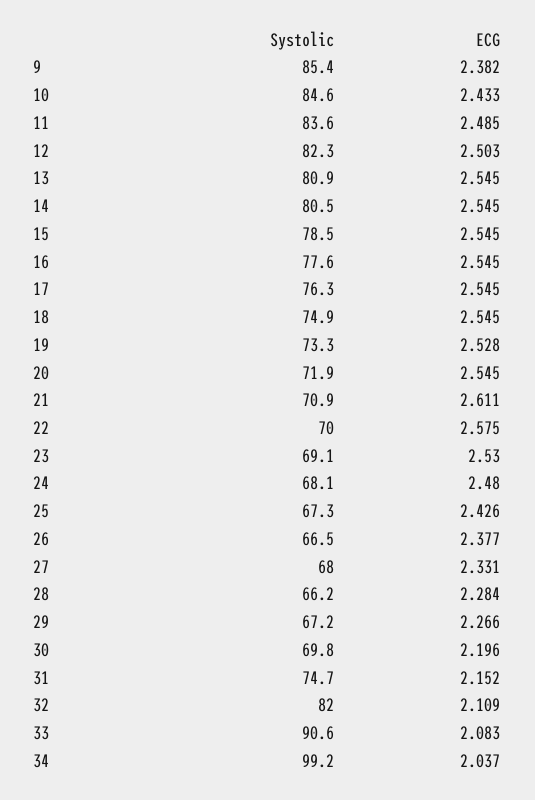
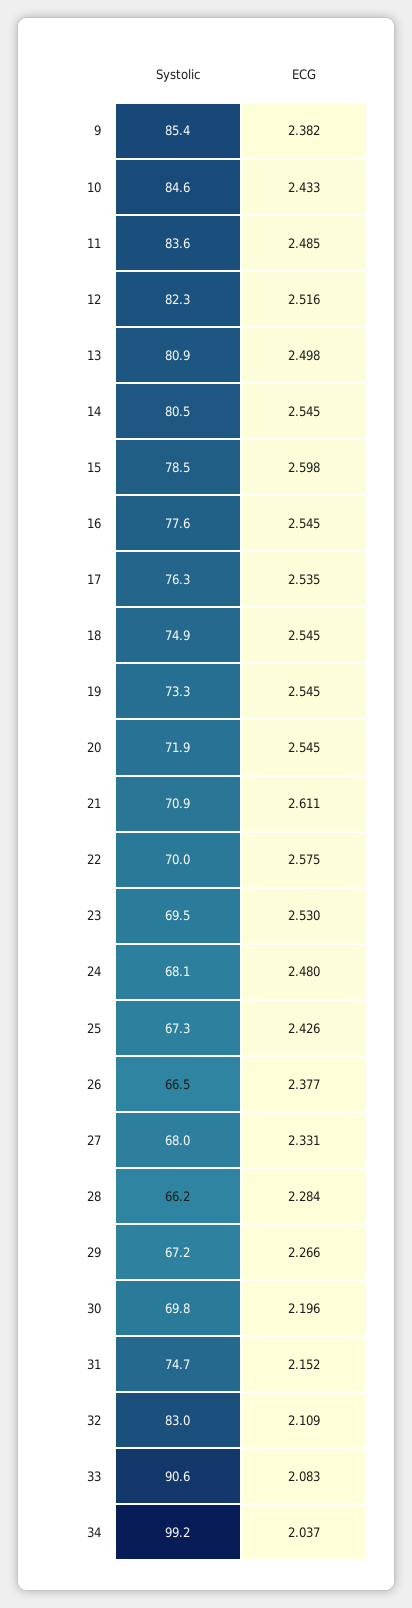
  {
    "Systolic": {
      "9": 85.4,
      "10": 84.6,
      "11": 83.6,
      "12": 82.3,
      "13": 80.9,
      "14": 80.5,
      "15": 78.5,
      "16": 77.6,
      "17": 76.3,
      "18": 74.9,
      "19": 73.3,
      "20": 71.9,
      "21": 70.9,
      "22": 70,
-     "23": 69.1,
+     "23": 69.5,
      "24": 68.1,
      "25": 67.3,
      "26": 66.5,
      "27": 68,
      "28": 66.2,
      "29": 67.2,
      "30": 69.8,
      "31": 74.7,
-     "32": 82,
+     "32": 83,
      "33": 90.6,
      "34": 99.2
    },
    "ECG": {
      "9": 2.382,
      "10": 2.433,
      "11": 2.485,
-     "12": 2.503,
+     "12": 2.516,
-     "13": 2.545,
+     "13": 2.498,
      "14": 2.545,
-     "15": 2.545,
+     "15": 2.598,
      "16": 2.545,
-     "17": 2.545,
+     "17": 2.535,
      "18": 2.545,
-     "19": 2.528,
+     "19": 2.545,
      "20": 2.545,
      "21": 2.611,
      "22": 2.575,
      "23": 2.53,
      "24": 2.48,
      "25": 2.426,
      "26": 2.377,
      "27": 2.331,
      "28": 2.284,
      "29": 2.266,
      "30": 2.196,
      "31": 2.152,
      "32": 2.109,
      "33": 2.083,
      "34": 2.037
    }
  }

